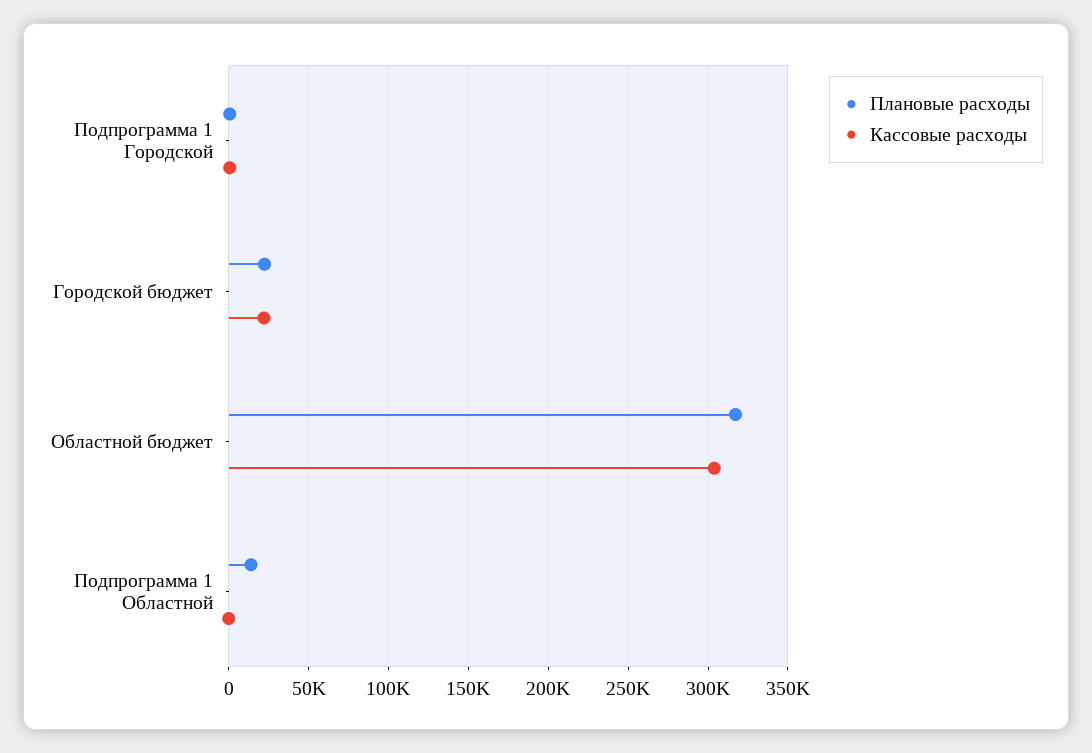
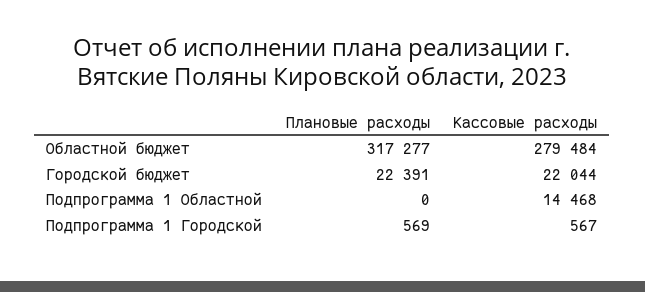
  {
    "Плановые расходы": {
      "Подпрограмма 1 Городской": 569,
      "Городской бюджет": 22391,
      "Областной бюджет": 317277,
-     "Подпрограмма 1 Областной": 15000
+     "Подпрограмма 1 Областной": 0
    },
    "Кассовые расходы": {
      "Подпрограмма 1 Городской": 567,
      "Городской бюджет": 22044,
-     "Областной бюджет": 305000,
+     "Областной бюджет": 279484,
-     "Подпрограмма 1 Областной": 0
+     "Подпрограмма 1 Областной": 14468
    }
  }

